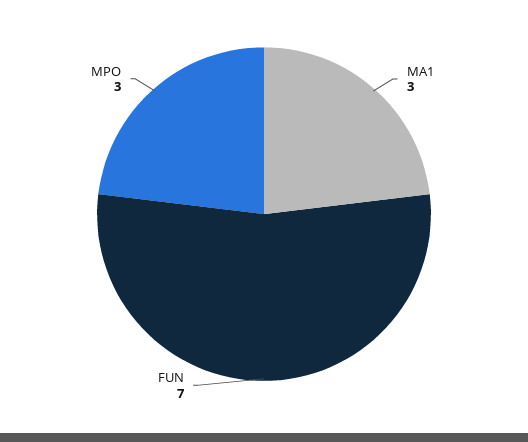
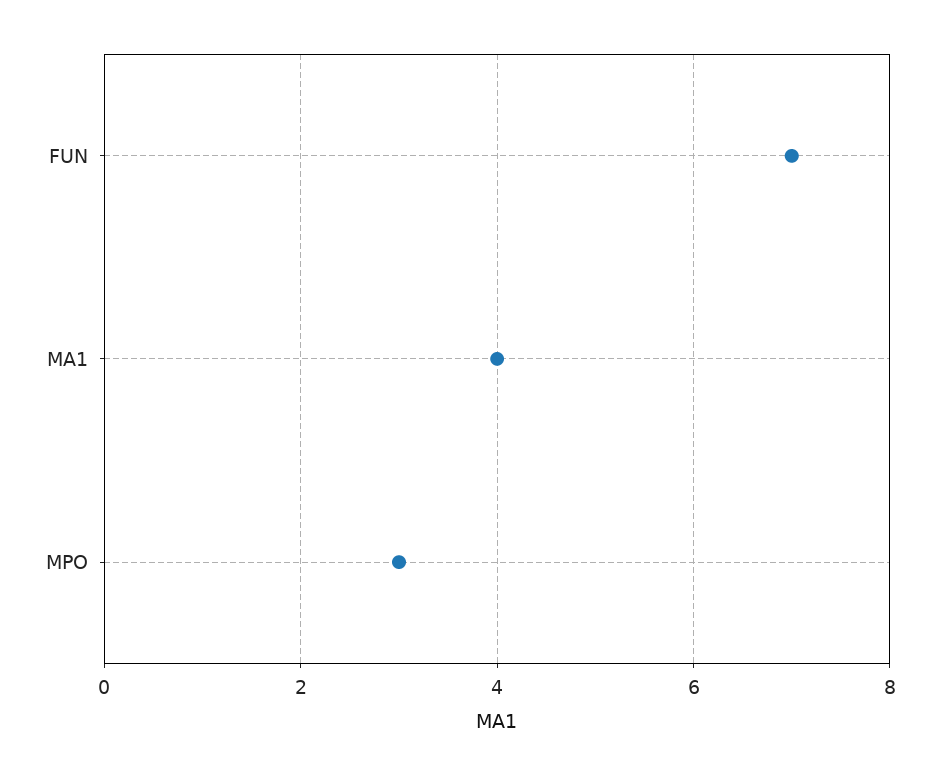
  {
-   "MA1": 3,
+   "MA1": 4,
    "FUN": 7,
    "MPO": 3
  }

